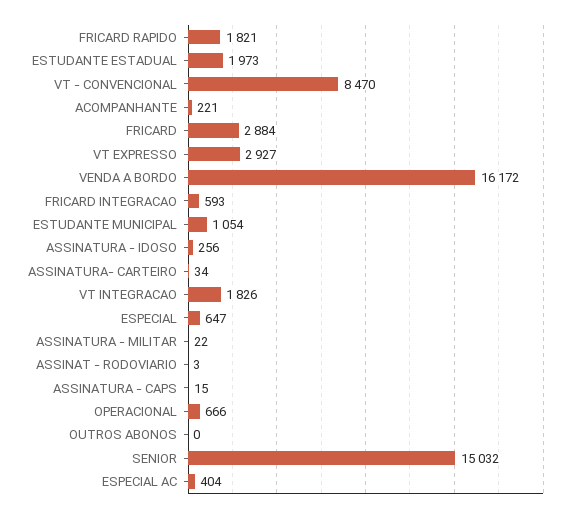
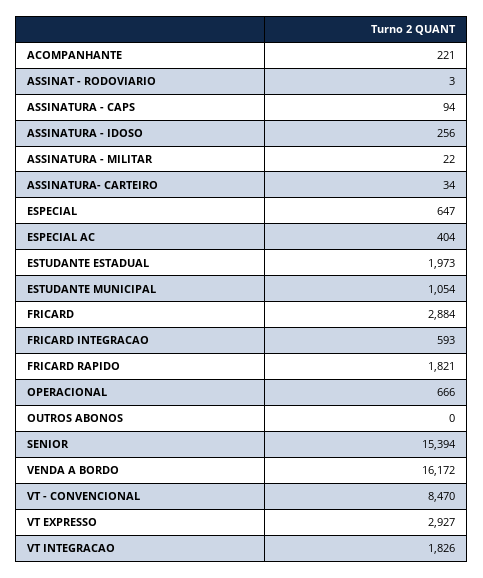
  {
    "FRICARD RAPIDO": 1821,
    "ESTUDANTE ESTADUAL": 1973,
    "VT - CONVENCIONAL": 8470,
    "ACOMPANHANTE": 221,
    "FRICARD": 2884,
    "VT EXPRESSO": 2927,
    "VENDA A BORDO": 16172,
    "FRICARD INTEGRACAO": 593,
    "ESTUDANTE MUNICIPAL": 1054,
    "ASSINATURA - IDOSO": 256,
    "ASSINATURA- CARTEIRO": 34,
    "VT INTEGRACAO": 1826,
    "ESPECIAL": 647,
    "ASSINATURA - MILITAR": 22,
    "ASSINAT - RODOVIARIO": 3,
-   "ASSINATURA - CAPS": 15,
+   "ASSINATURA - CAPS": 94,
    "OPERACIONAL": 666,
    "OUTROS ABONOS": 0,
-   "SENIOR": 15032,
+   "SENIOR": 15394,
    "ESPECIAL AC": 404
  }

